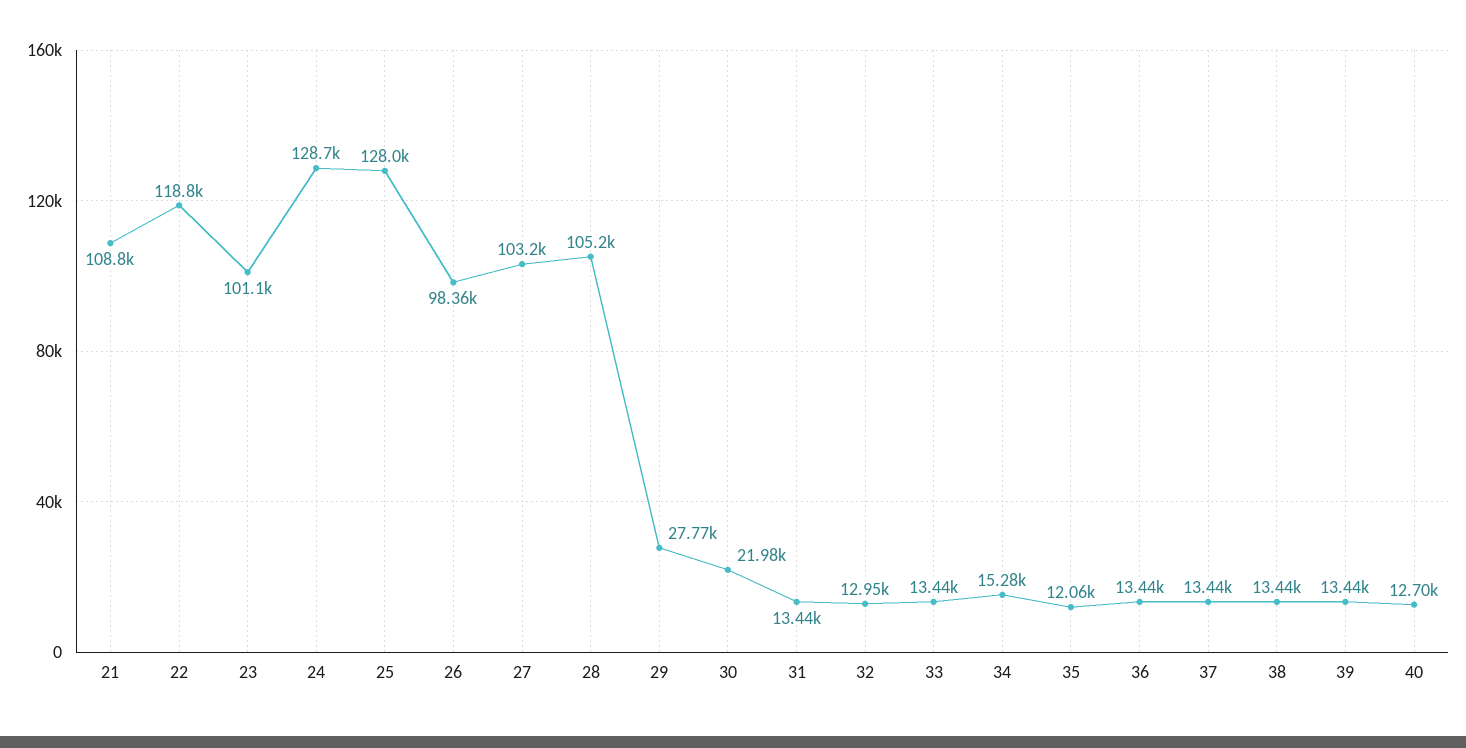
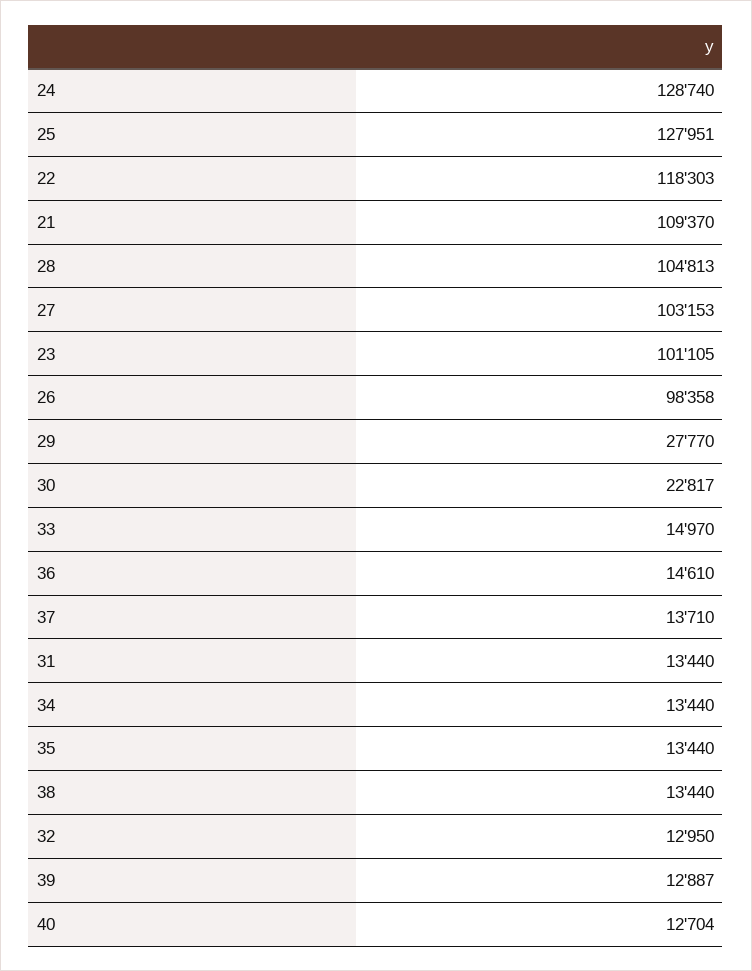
  {
-   "21": 108800,
+   "21": 109370,
-   "22": 118800,
+   "22": 118303,
    "23": 101105,
    "24": 128740,
    "25": 127951,
    "26": 98358,
    "27": 103153,
-   "28": 105200,
+   "28": 104813,
    "29": 27770,
-   "30": 21980,
+   "30": 22817,
    "31": 13440,
    "32": 12950,
-   "33": 13440,
+   "33": 14970,
-   "34": 15280,
+   "34": 13440,
-   "35": 12060,
+   "35": 13440,
-   "36": 13440,
+   "36": 14610,
-   "37": 13440,
+   "37": 13710,
    "38": 13440,
-   "39": 13440,
+   "39": 12887,
    "40": 12704
  }

